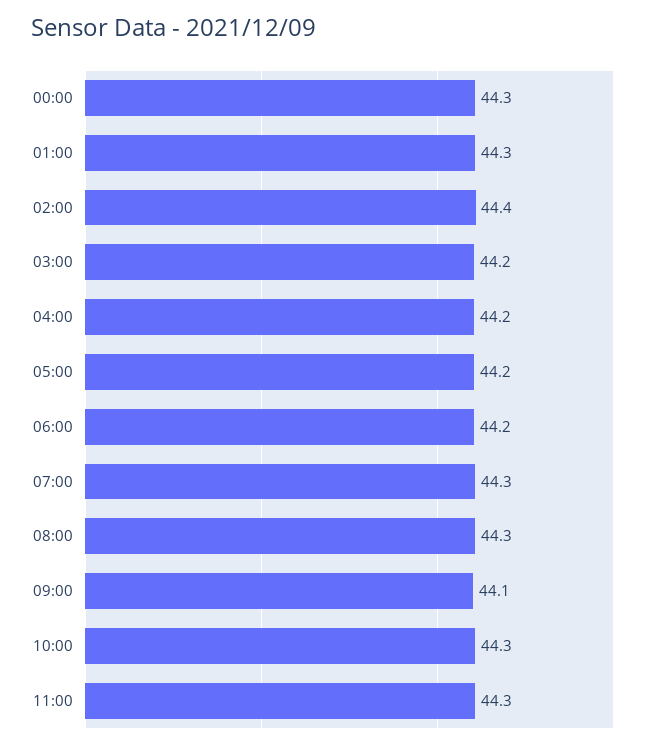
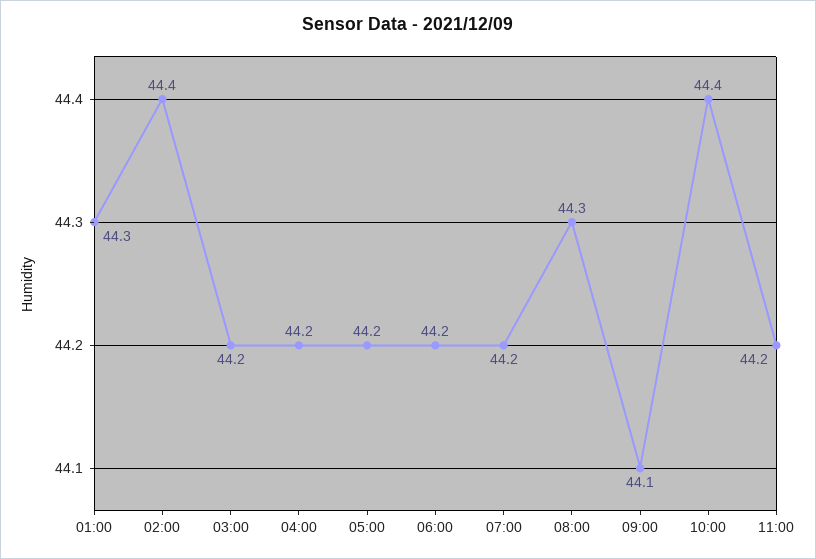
  {
-   "00:00": 44.3,
    "01:00": 44.3,
    "02:00": 44.4,
    "03:00": 44.2,
    "04:00": 44.2,
    "05:00": 44.2,
    "06:00": 44.2,
-   "07:00": 44.3,
+   "07:00": 44.2,
    "08:00": 44.3,
    "09:00": 44.1,
-   "10:00": 44.3,
+   "10:00": 44.4,
-   "11:00": 44.3
+   "11:00": 44.2
  }

